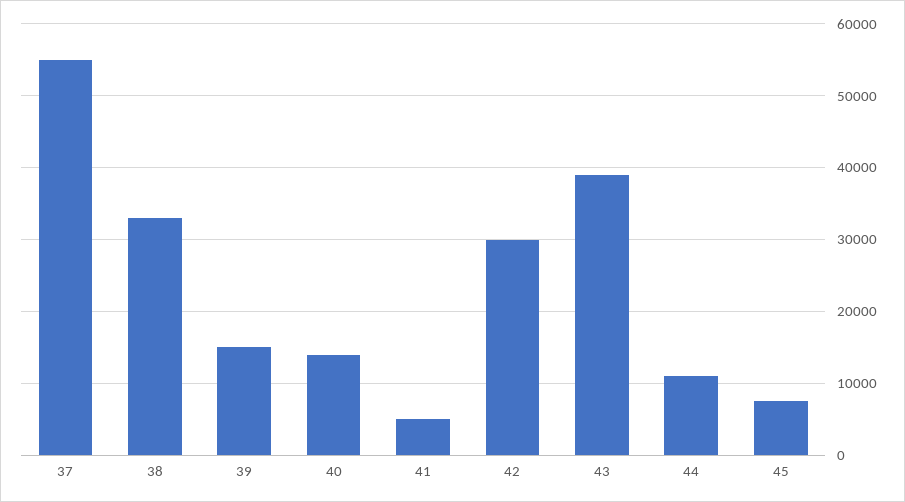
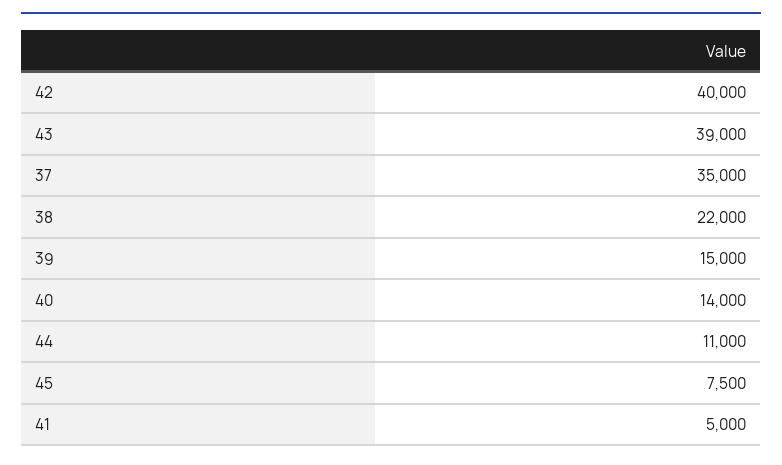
  {
-   "37": 55000,
+   "37": 35000,
-   "38": 33000,
+   "38": 22000,
    "39": 15000,
    "40": 14000,
    "41": 5000,
-   "42": 30000,
+   "42": 40000,
    "43": 39000,
    "44": 11000,
    "45": 7500
  }

